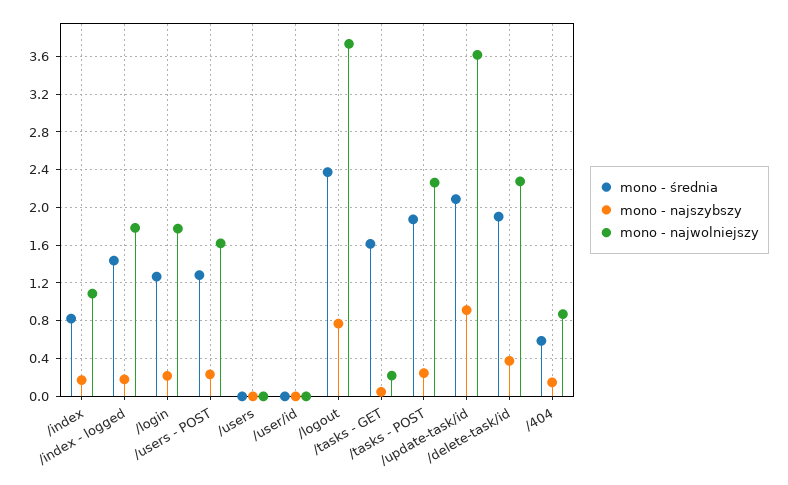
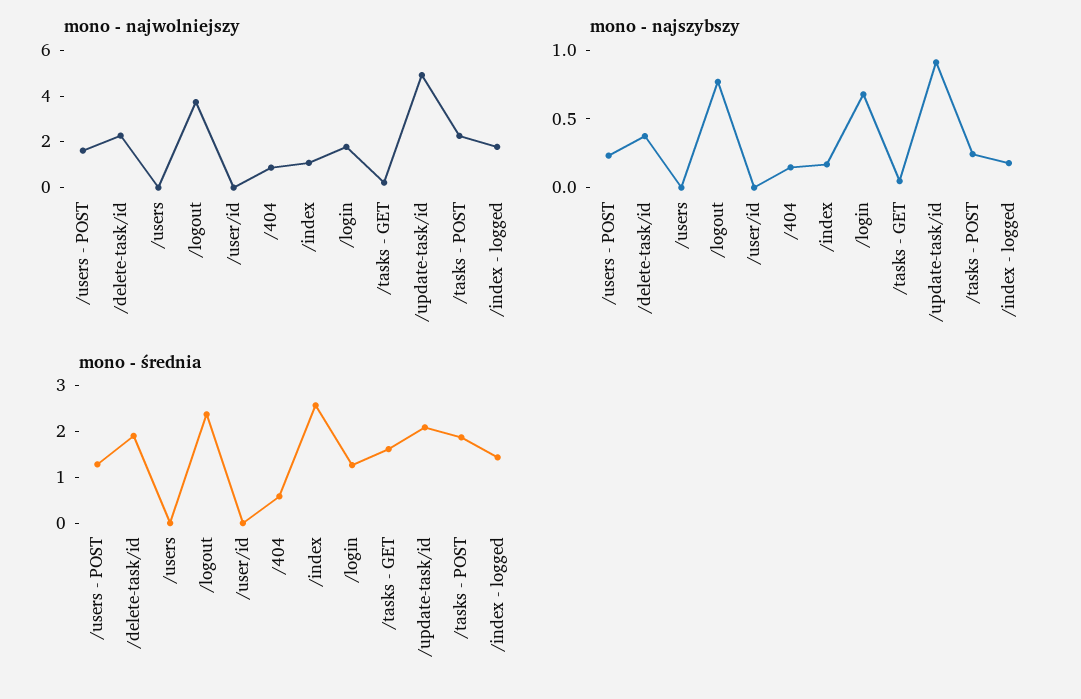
  {
    "mono - średnia": {
-     "/index": 0.8,
+     "/index": 2.6,
      "/index - logged": 1.4,
      "/login": 1.3,
      "/users - POST": 1.3,
      "/users": 0,
      "/user/id": 0,
      "/logout": 2.4,
      "/tasks - GET": 1.6,
      "/tasks - POST": 1.9,
      "/update-task/id": 2.1,
      "/delete-task/id": 1.9,
      "/404": 0.6
    },
    "mono - najszybszy": {
      "/index": 0.2,
      "/index - logged": 0.2,
-     "/login": 0.2,
+     "/login": 0.7,
      "/users - POST": 0.2,
      "/users": 0,
      "/user/id": 0,
      "/logout": 0.8,
      "/tasks - GET": 0,
      "/tasks - POST": 0.2,
      "/update-task/id": 0.9,
      "/delete-task/id": 0.4,
      "/404": 0.1
    },
    "mono - najwolniejszy": {
      "/index": 1.1,
      "/index - logged": 1.8,
      "/login": 1.8,
      "/users - POST": 1.6,
      "/users": 0,
      "/user/id": 0,
      "/logout": 3.7,
      "/tasks - GET": 0.2,
      "/tasks - POST": 2.3,
-     "/update-task/id": 3.6,
+     "/update-task/id": 5,
      "/delete-task/id": 2.3,
      "/404": 0.9
    }
  }

